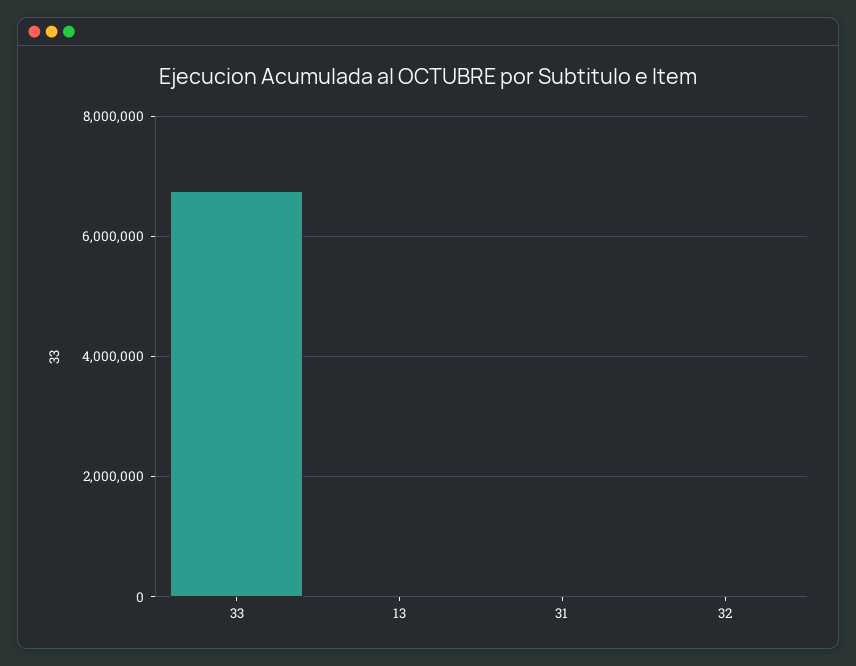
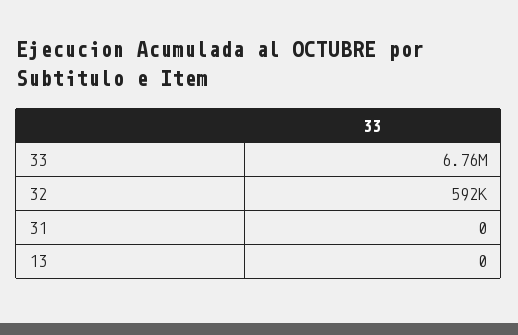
  {
    "33": 6760000,
    "13": 0,
    "31": 0,
-   "32": 0
+   "32": 592000
  }

